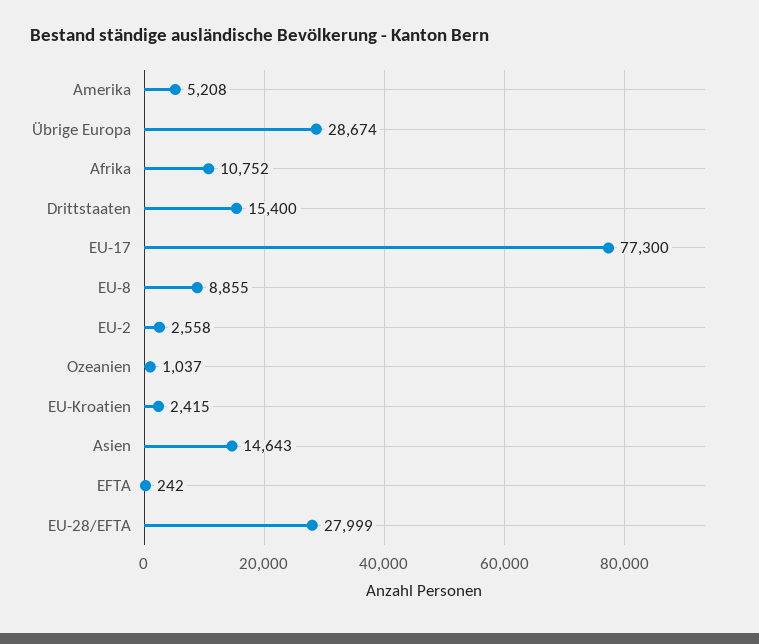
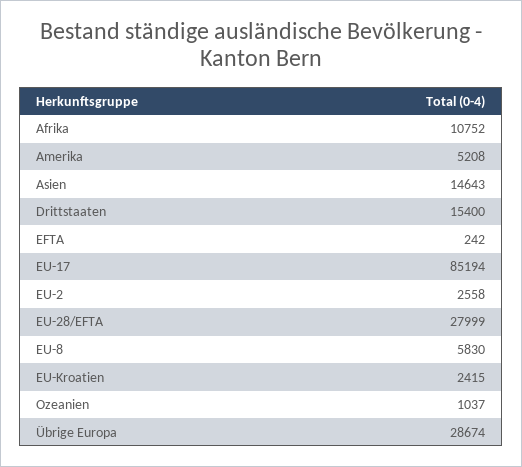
  {
    "Amerika": 5208,
    "Übrige Europa": 28674,
    "Afrika": 10752,
    "Drittstaaten": 15400,
-   "EU-17": 77300,
+   "EU-17": 85194,
-   "EU-8": 8855,
+   "EU-8": 5830,
    "EU-2": 2558,
    "Ozeanien": 1037,
    "EU-Kroatien": 2415,
    "Asien": 14643,
    "EFTA": 242,
    "EU-28/EFTA": 27999
  }

